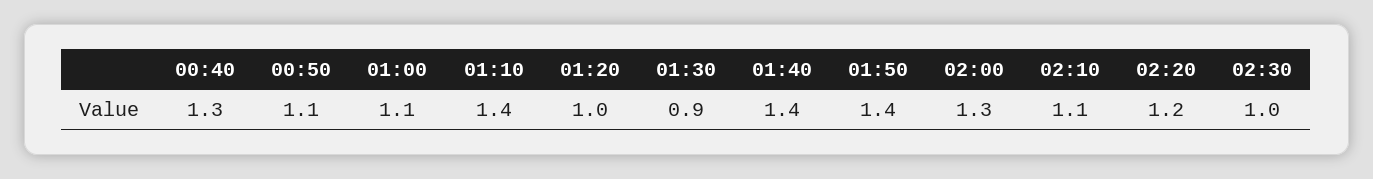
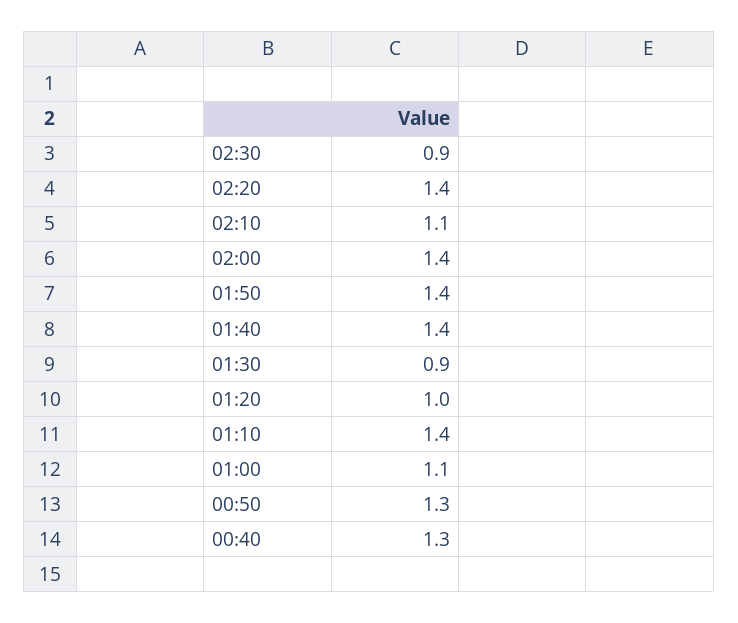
  {
    "00:40": 1.3,
-   "00:50": 1.1,
+   "00:50": 1.3,
    "01:00": 1.1,
    "01:10": 1.4,
    "01:20": 1,
    "01:30": 0.9,
    "01:40": 1.4,
    "01:50": 1.4,
-   "02:00": 1.3,
+   "02:00": 1.4,
    "02:10": 1.1,
-   "02:20": 1.2,
+   "02:20": 1.4,
-   "02:30": 1
+   "02:30": 0.9
  }

